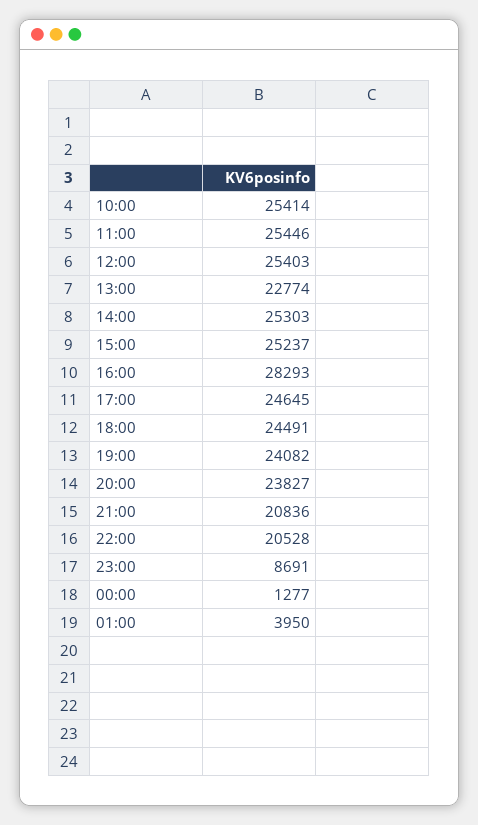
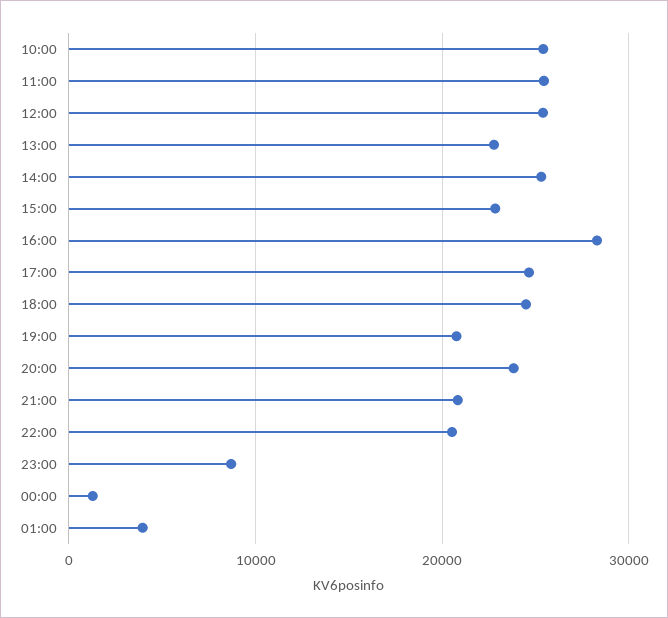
  {
    "10:00": 25414,
    "11:00": 25446,
    "12:00": 25403,
    "13:00": 22774,
    "14:00": 25303,
-   "15:00": 25237,
+   "15:00": 23000,
    "16:00": 28293,
    "17:00": 24645,
    "18:00": 24491,
-   "19:00": 24082,
+   "19:00": 21000,
    "20:00": 23827,
    "21:00": 20836,
    "22:00": 20528,
    "23:00": 8691,
    "00:00": 1277,
    "01:00": 3950
  }

